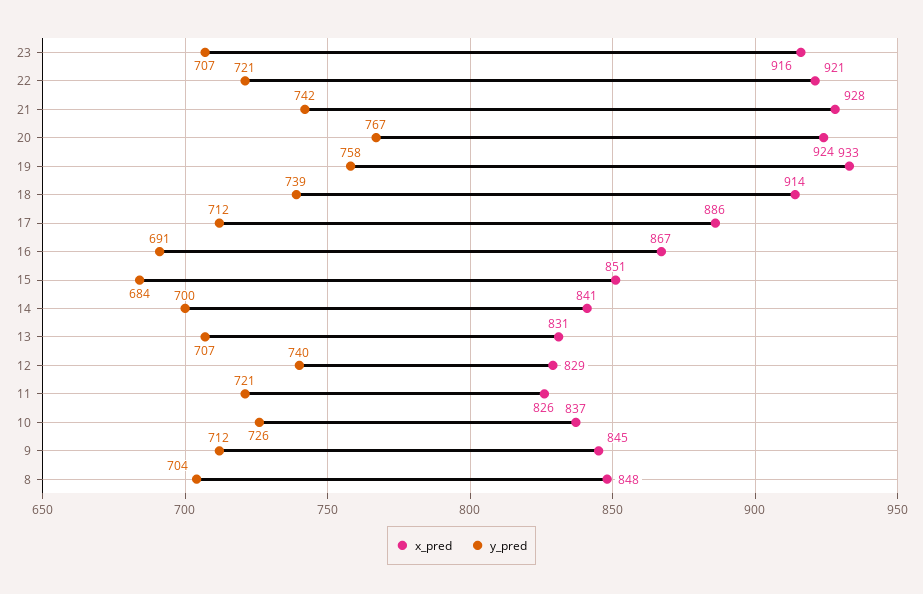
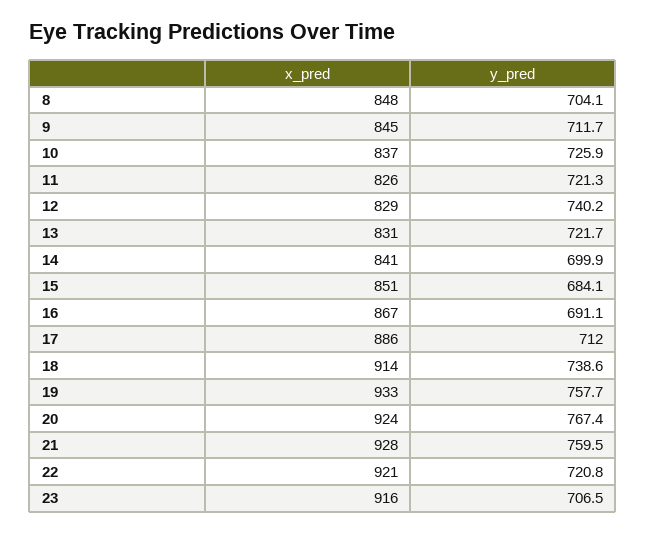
  {
    "x_pred": {
      "23": 916,
      "22": 921,
      "21": 928,
      "20": 924,
      "19": 933,
      "18": 914,
      "17": 886,
      "16": 867,
      "15": 851,
      "14": 841,
      "13": 831,
      "12": 829,
      "11": 826,
      "10": 837,
      "9": 845,
      "8": 848
    },
    "y_pred": {
      "23": 706.5,
      "22": 720.8,
-     "21": 742,
+     "21": 759.5,
      "20": 767.4,
      "19": 757.7,
      "18": 738.6,
      "17": 712,
      "16": 691.1,
      "15": 684.1,
      "14": 699.9,
-     "13": 707,
+     "13": 721.7,
      "12": 740.2,
      "11": 721.3,
      "10": 725.9,
      "9": 711.7,
      "8": 704.1
    }
  }

